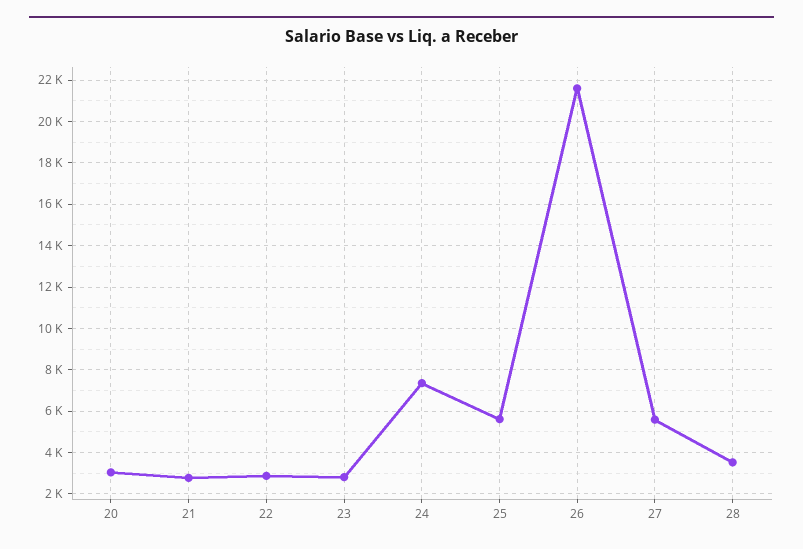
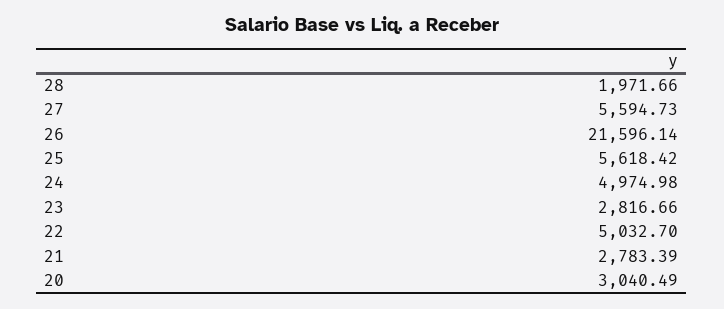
  {
    "20": 3040.49,
    "21": 2783.39,
-   "22": 3000,
+   "22": 5032.7,
    "23": 2816.66,
-   "24": 7500,
+   "24": 4974.98,
    "25": 5618.42,
    "26": 21596.14,
    "27": 5594.73,
-   "28": 3500
+   "28": 1971.66
  }

